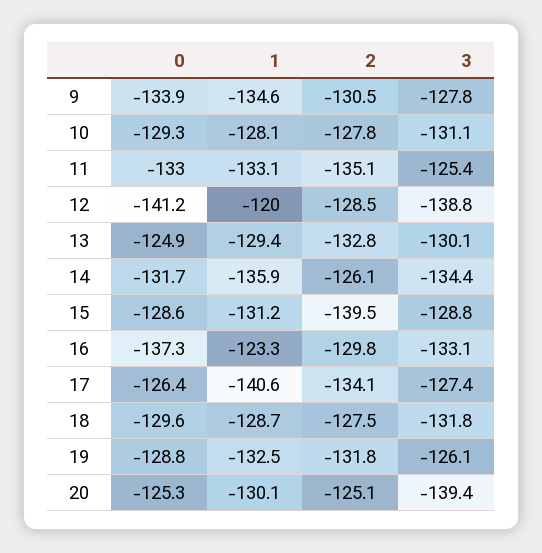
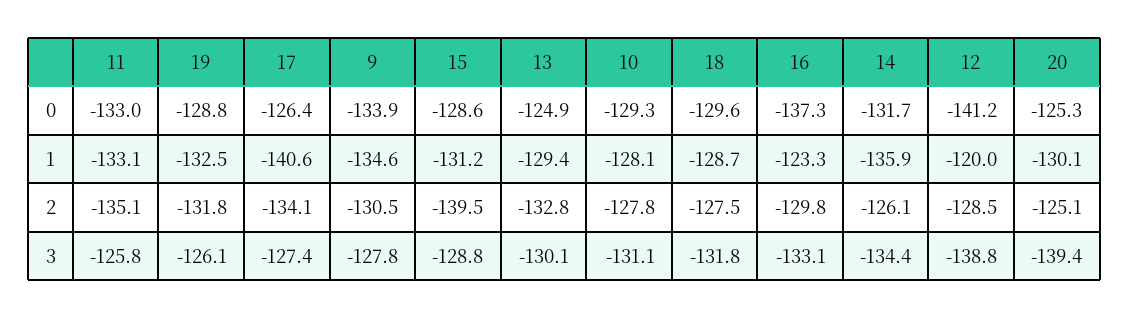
  {
    "0": {
      "9": -133.9,
      "10": -129.3,
      "11": -133,
      "12": -141.2,
      "13": -124.9,
      "14": -131.7,
      "15": -128.6,
      "16": -137.3,
      "17": -126.4,
      "18": -129.6,
      "19": -128.8,
      "20": -125.3
    },
    "1": {
      "9": -134.6,
      "10": -128.1,
      "11": -133.1,
      "12": -120,
      "13": -129.4,
      "14": -135.9,
      "15": -131.2,
      "16": -123.3,
      "17": -140.6,
      "18": -128.7,
      "19": -132.5,
      "20": -130.1
    },
    "2": {
      "9": -130.5,
      "10": -127.8,
      "11": -135.1,
      "12": -128.5,
      "13": -132.8,
      "14": -126.1,
      "15": -139.5,
      "16": -129.8,
      "17": -134.1,
      "18": -127.5,
      "19": -131.8,
      "20": -125.1
    },
    "3": {
      "9": -127.8,
      "10": -131.1,
-     "11": -125.4,
+     "11": -125.8,
      "12": -138.8,
      "13": -130.1,
      "14": -134.4,
      "15": -128.8,
      "16": -133.1,
      "17": -127.4,
      "18": -131.8,
      "19": -126.1,
      "20": -139.4
    }
  }

